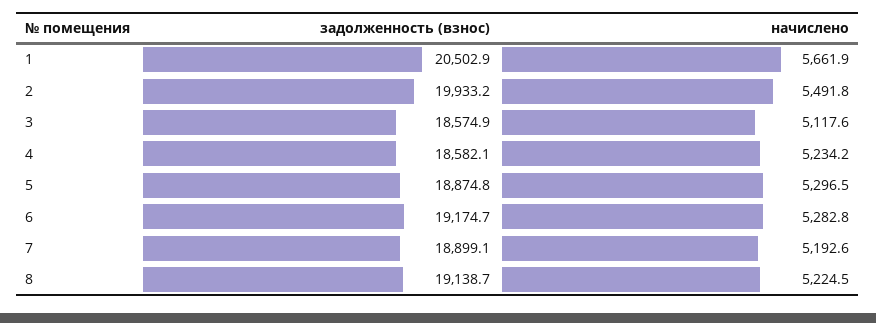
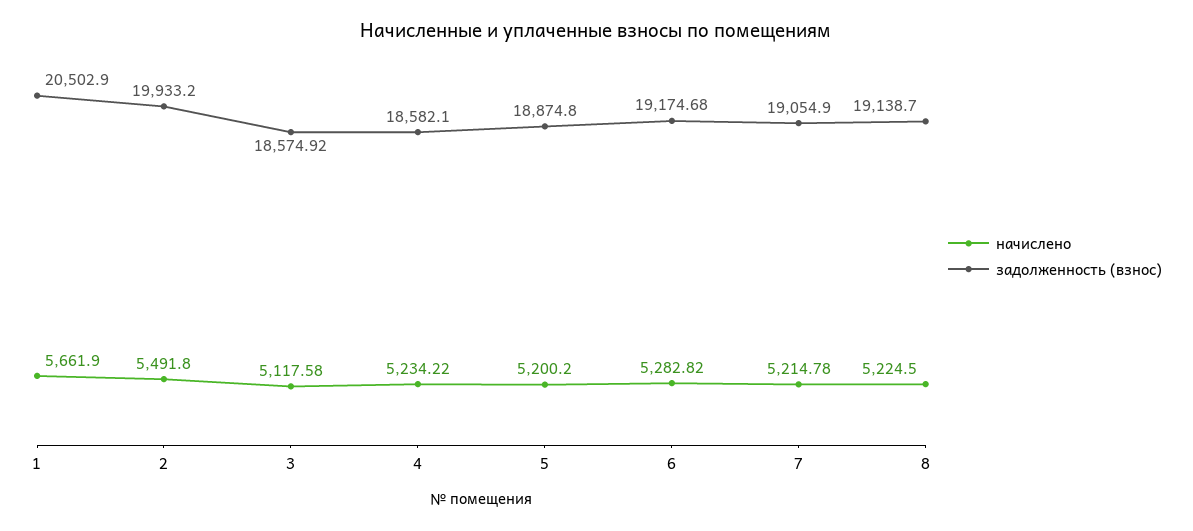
  {
    "задолженность (взнос)": {
      "1": 20502.9,
      "2": 19933.2,
      "3": 18574.92,
      "4": 18582.1,
      "5": 18874.8,
      "6": 19174.68,
-     "7": 18899.1,
+     "7": 19054.9,
      "8": 19138.7
    },
    "начислено": {
      "1": 5661.9,
      "2": 5491.8,
      "3": 5117.58,
      "4": 5234.22,
-     "5": 5296.5,
+     "5": 5200.2,
      "6": 5282.82,
-     "7": 5192.6,
+     "7": 5214.78,
      "8": 5224.5
    }
  }

